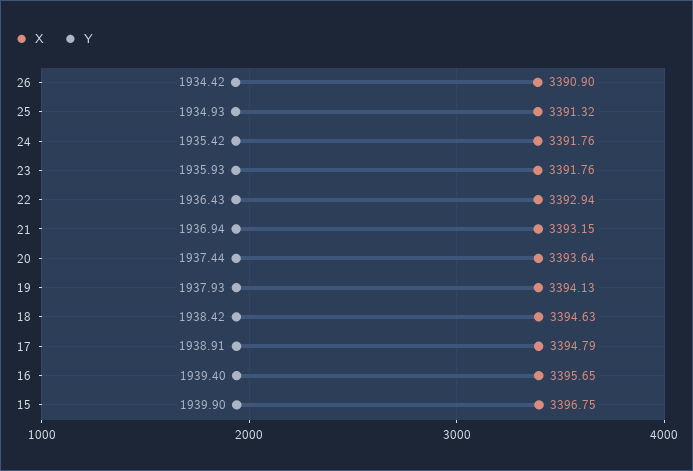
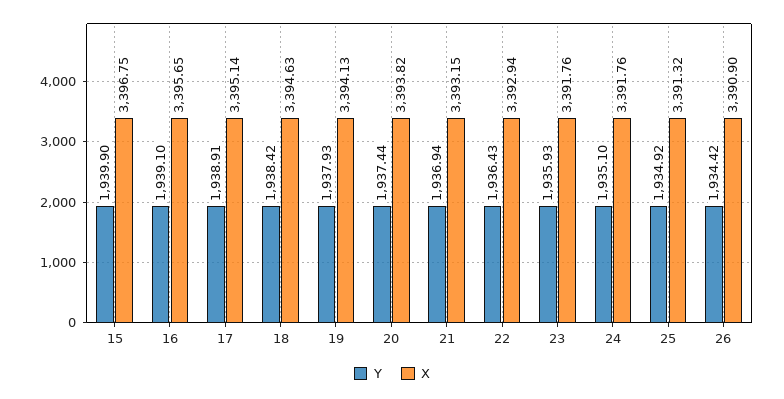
  {
    "X": {
      "26": 3390.9,
      "25": 3391.32,
      "24": 3391.76,
      "23": 3391.76,
      "22": 3392.94,
      "21": 3393.15,
-     "20": 3393.64,
+     "20": 3393.82,
      "19": 3394.13,
      "18": 3394.63,
-     "17": 3394.79,
+     "17": 3395.14,
      "16": 3395.65,
      "15": 3396.75
    },
    "Y": {
      "26": 1934.42,
-     "25": 1934.93,
+     "25": 1934.92,
-     "24": 1935.42,
+     "24": 1935.1,
      "23": 1935.93,
      "22": 1936.43,
      "21": 1936.94,
      "20": 1937.44,
      "19": 1937.93,
      "18": 1938.42,
      "17": 1938.91,
-     "16": 1939.4,
+     "16": 1939.1,
      "15": 1939.9
    }
  }

